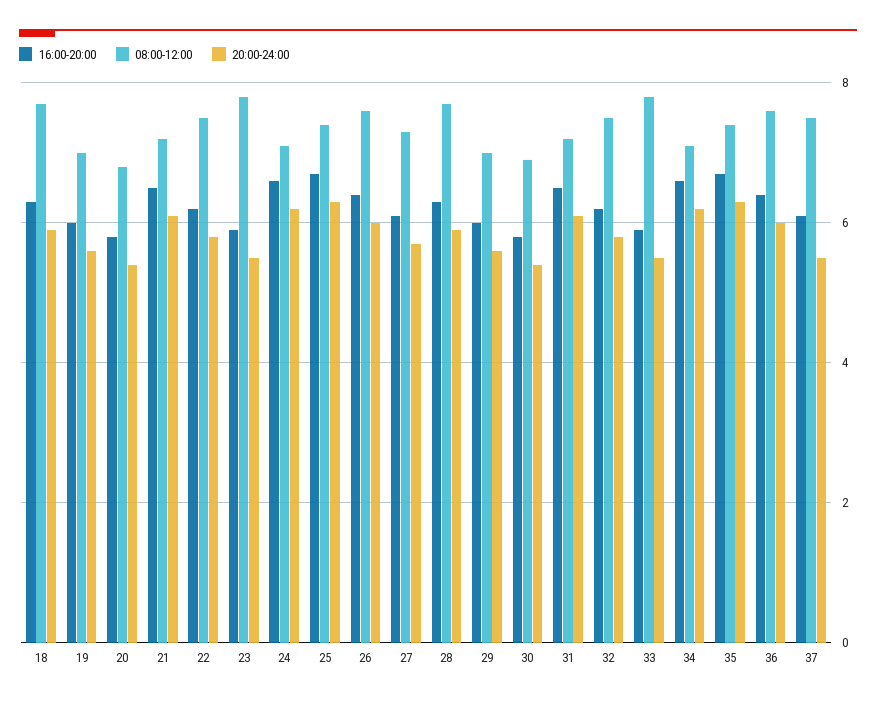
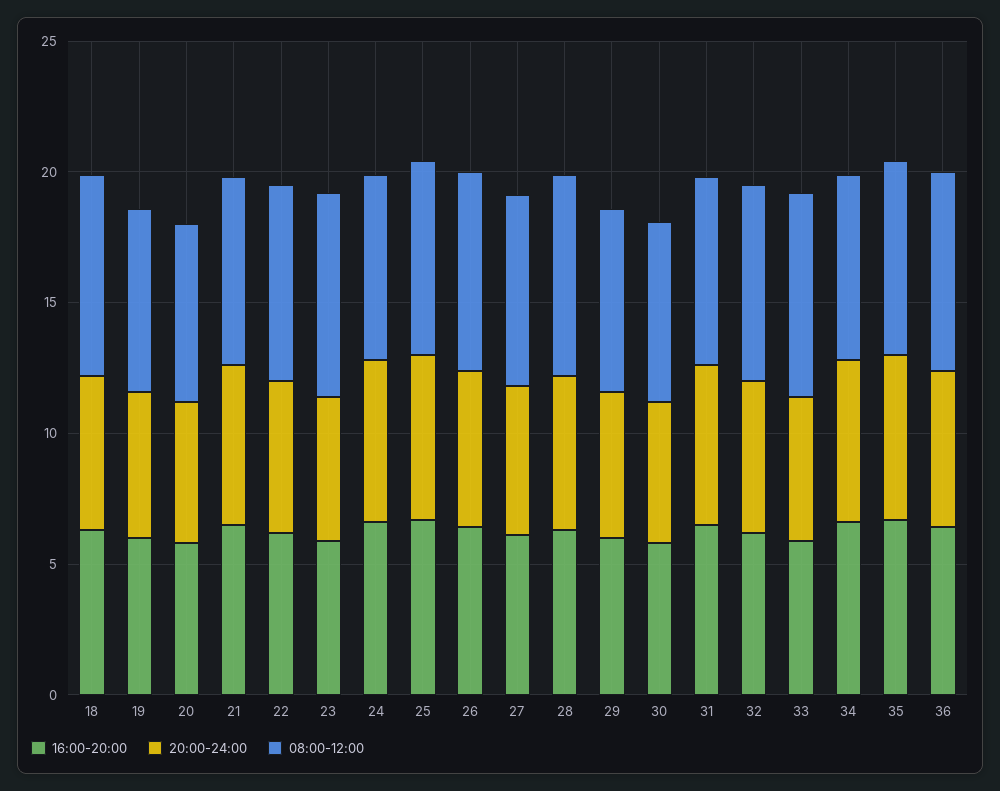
  {
    "16:00-20:00": {
      "18": 6.5,
      "19": 6,
      "20": 6,
      "21": 6.5,
      "22": 6,
      "23": 6,
      "24": 6.5,
      "25": 6.5,
      "26": 6.5,
      "27": 6,
      "28": 6.5,
      "29": 6,
      "30": 6,
      "31": 6.5,
      "32": 6,
      "33": 6,
      "34": 6.5,
      "35": 6.5,
-     "36": 6.5,
+     "36": 6.5
-     "37": 6
    },
    "08:00-12:00": {
      "18": 7.5,
      "19": 7,
      "20": 7,
      "21": 7,
      "22": 7.5,
      "23": 8,
      "24": 7,
      "25": 7.5,
      "26": 7.5,
      "27": 7.5,
      "28": 7.5,
      "29": 7,
      "30": 7,
      "31": 7,
      "32": 7.5,
      "33": 8,
      "34": 7,
      "35": 7.5,
-     "36": 7.5,
+     "36": 7.5
-     "37": 7.5
    },
    "20:00-24:00": {
      "18": 6,
      "19": 5.5,
      "20": 5.5,
      "21": 6,
      "22": 6,
      "23": 5.5,
      "24": 6,
      "25": 6.5,
      "26": 6,
      "27": 5.5,
      "28": 6,
      "29": 5.5,
      "30": 5.5,
      "31": 6,
      "32": 6,
      "33": 5.5,
      "34": 6,
      "35": 6.5,
-     "36": 6,
+     "36": 6
-     "37": 5.5
    }
  }

